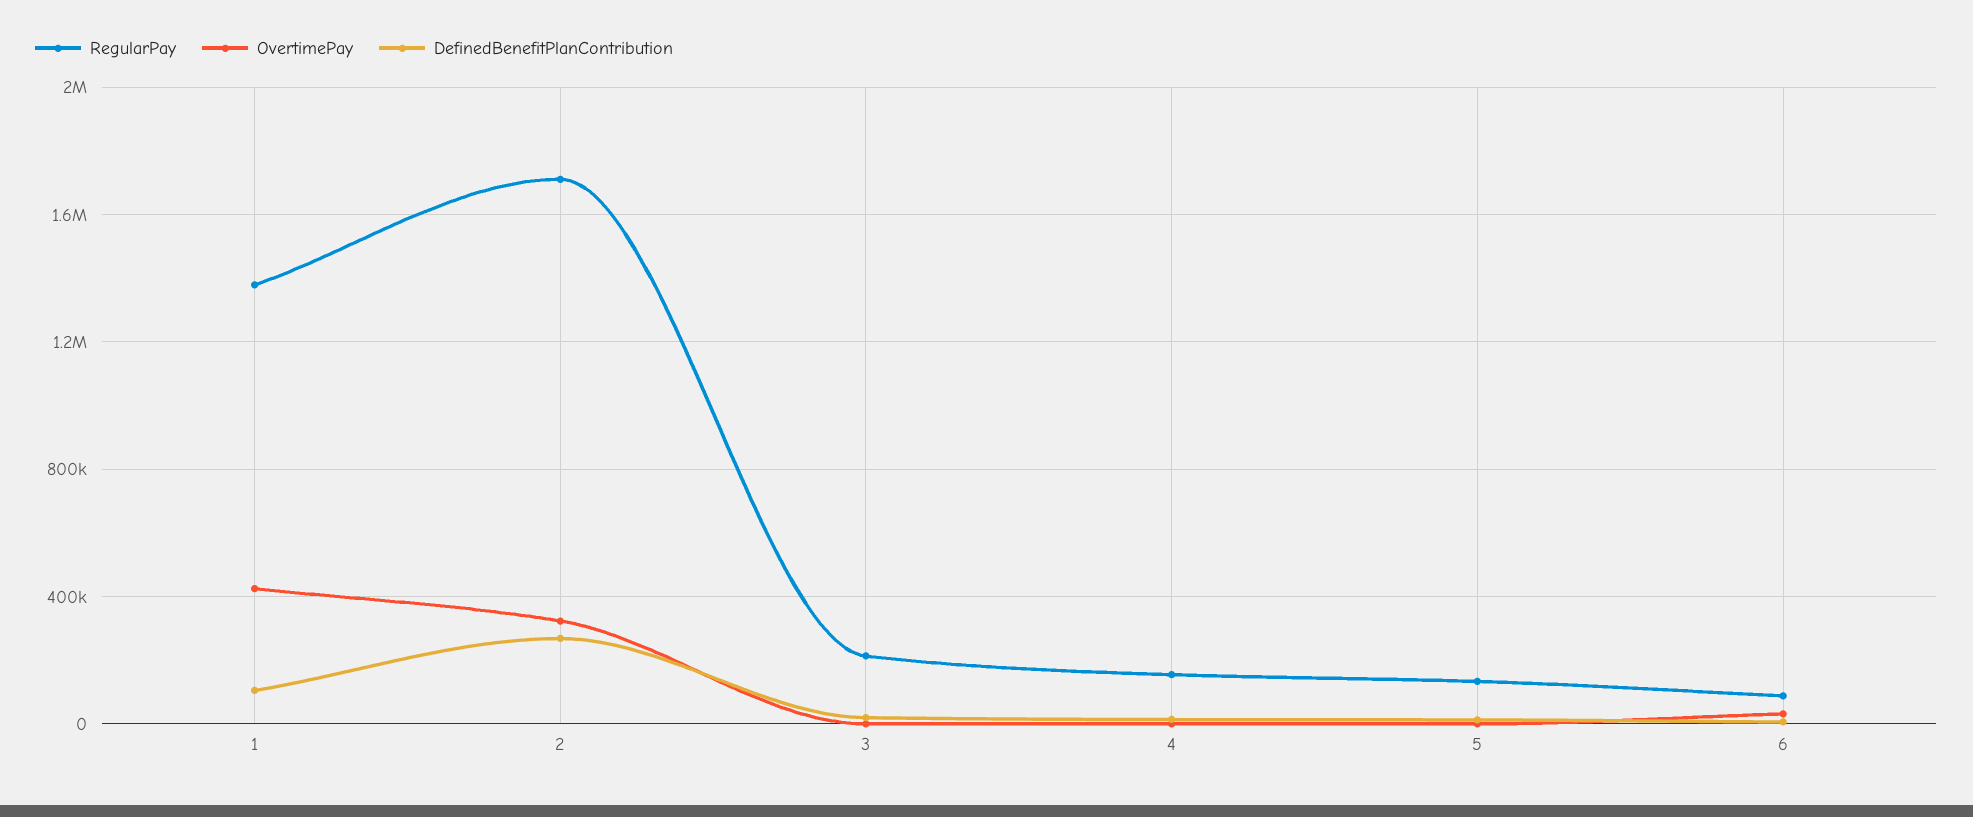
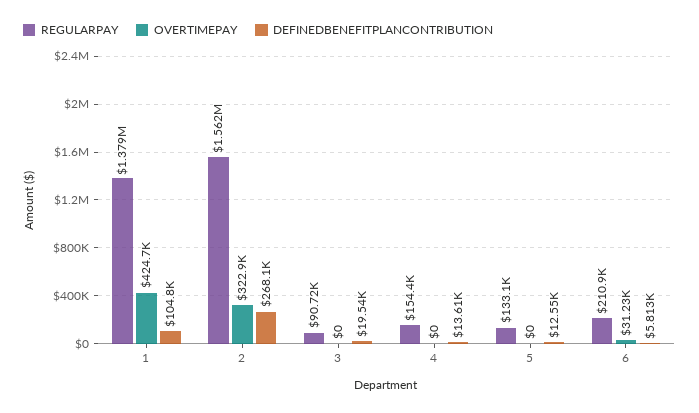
  {
    "RegularPay": {
      "1": 1379000,
-     "2": 1700000,
+     "2": 1562000,
-     "3": 200000,
+     "3": 90720,
      "4": 154400,
      "5": 133100,
-     "6": 100000
+     "6": 210900
    },
    "OvertimePay": {
      "1": 424700,
      "2": 322900,
      "3": 0,
      "4": 0,
      "5": 0,
      "6": 31230
    },
    "DefinedBenefitPlanContribution": {
      "1": 104800,
      "2": 268100,
      "3": 19540,
      "4": 13610,
      "5": 12550,
      "6": 5813
    }
  }

